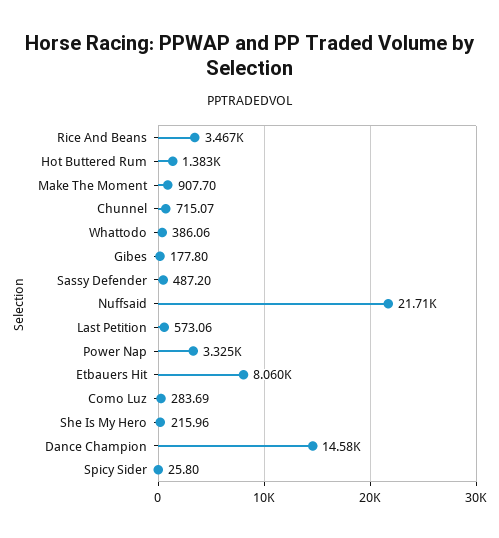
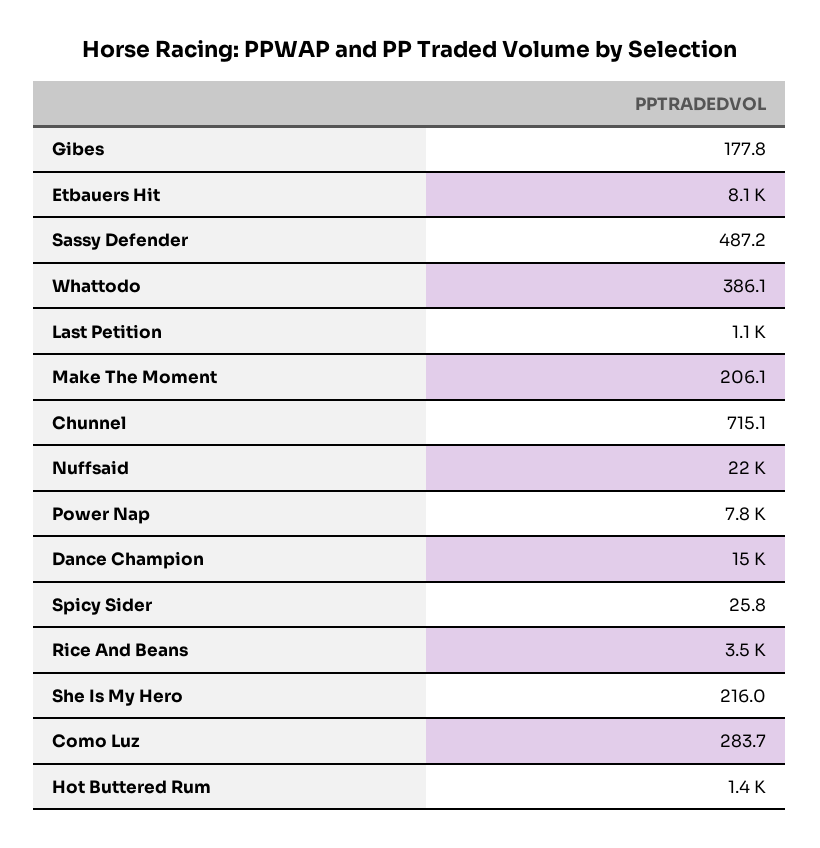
  {
    "Rice And Beans": 3467,
    "Hot Buttered Rum": 1383,
-   "Make The Moment": 907.7,
+   "Make The Moment": 206.1,
    "Chunnel": 715.07,
    "Whattodo": 386.06,
    "Gibes": 177.8,
    "Sassy Defender": 487.2,
    "Nuffsaid": 21710,
-   "Last Petition": 573.06,
+   "Last Petition": 1100,
-   "Power Nap": 3325,
+   "Power Nap": 7800,
    "Etbauers Hit": 8060,
    "Como Luz": 283.69,
    "She Is My Hero": 215.96,
    "Dance Champion": 14580,
    "Spicy Sider": 25.8
  }

